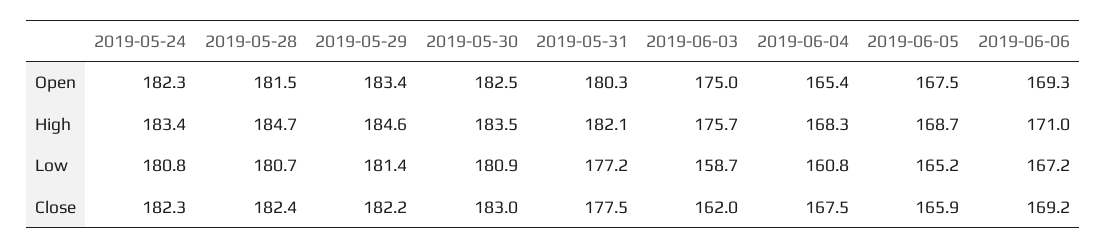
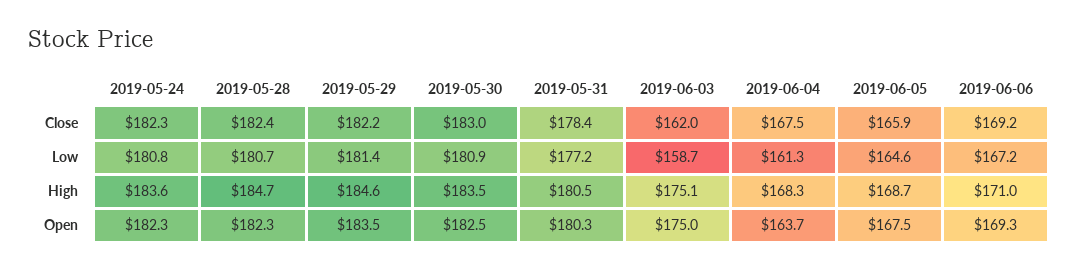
  {
    "2019-05-24": {
      "Open": 182.3,
-     "High": 183.4,
+     "High": 183.6,
      "Low": 180.8,
      "Close": 182.3
    },
    "2019-05-28": {
-     "Open": 181.5,
+     "Open": 182.3,
      "High": 184.7,
      "Low": 180.7,
      "Close": 182.4
    },
    "2019-05-29": {
-     "Open": 183.4,
+     "Open": 183.5,
      "High": 184.6,
      "Low": 181.4,
      "Close": 182.2
    },
    "2019-05-30": {
      "Open": 182.5,
      "High": 183.5,
      "Low": 180.9,
      "Close": 183
    },
    "2019-05-31": {
      "Open": 180.3,
-     "High": 182.1,
+     "High": 180.5,
      "Low": 177.2,
-     "Close": 177.5
+     "Close": 178.4
    },
    "2019-06-03": {
      "Open": 175,
-     "High": 175.7,
+     "High": 175.1,
      "Low": 158.7,
      "Close": 162
    },
    "2019-06-04": {
-     "Open": 165.4,
+     "Open": 163.7,
      "High": 168.3,
-     "Low": 160.8,
+     "Low": 161.3,
      "Close": 167.5
    },
    "2019-06-05": {
      "Open": 167.5,
      "High": 168.7,
-     "Low": 165.2,
+     "Low": 164.6,
      "Close": 165.9
    },
    "2019-06-06": {
      "Open": 169.3,
      "High": 171,
      "Low": 167.2,
      "Close": 169.2
    }
  }

